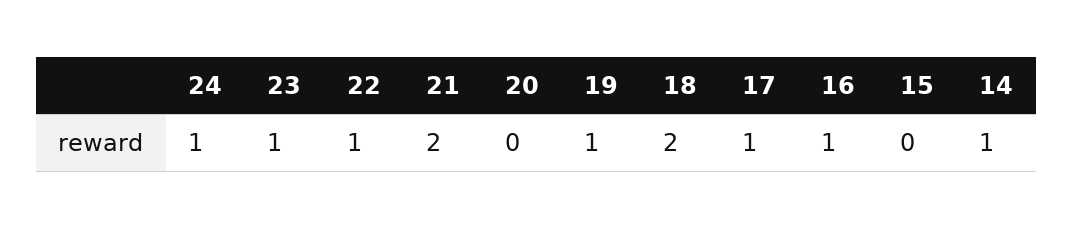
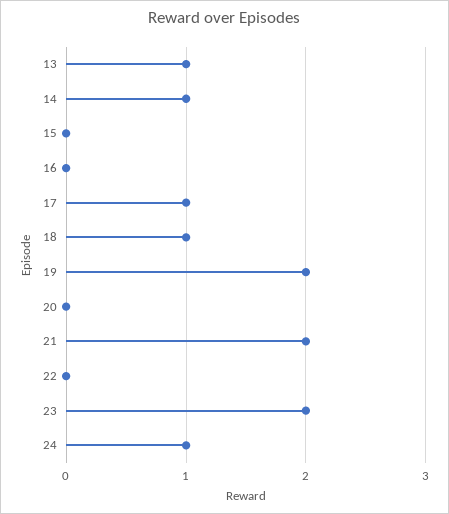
  {
    "24": 1,
-   "23": 1,
+   "23": 2,
-   "22": 1,
+   "22": 0,
    "21": 2,
    "20": 0,
-   "19": 1,
+   "19": 2,
-   "18": 2,
+   "18": 1,
    "17": 1,
-   "16": 1,
+   "16": 0,
    "15": 0,
-   "14": 1
+   "14": 1,
+   "13": 1
  }

